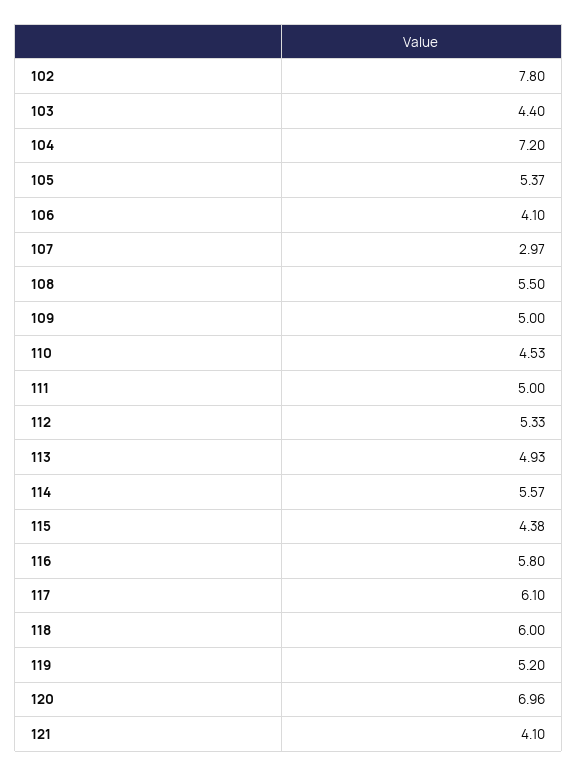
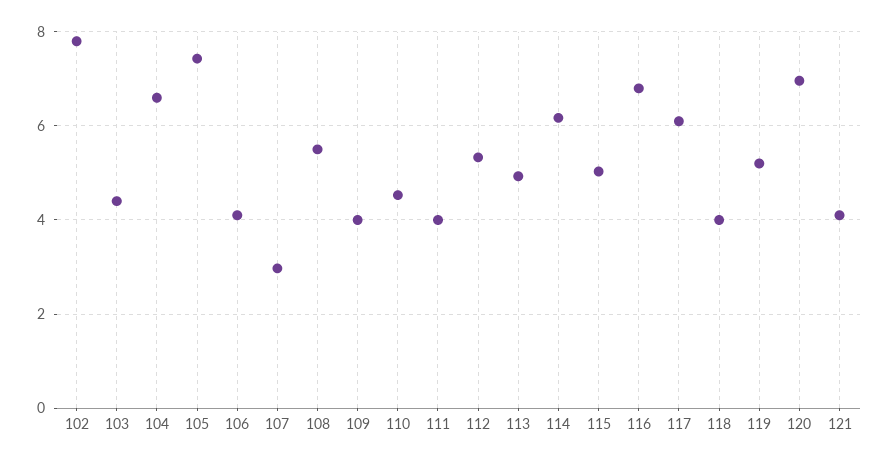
  {
    "102": 7.8,
    "103": 4.4,
-   "104": 7.2,
+   "104": 6.6,
-   "105": 5.37,
+   "105": 7.4,
    "106": 4.1,
    "107": 2.97,
    "108": 5.5,
-   "109": 5,
+   "109": 4,
    "110": 4.53,
-   "111": 5,
+   "111": 4,
    "112": 5.33,
    "113": 4.93,
-   "114": 5.57,
+   "114": 6.2,
-   "115": 4.38,
+   "115": 5,
-   "116": 5.8,
+   "116": 6.8,
    "117": 6.1,
-   "118": 6,
+   "118": 4,
    "119": 5.2,
    "120": 6.96,
    "121": 4.1
  }

